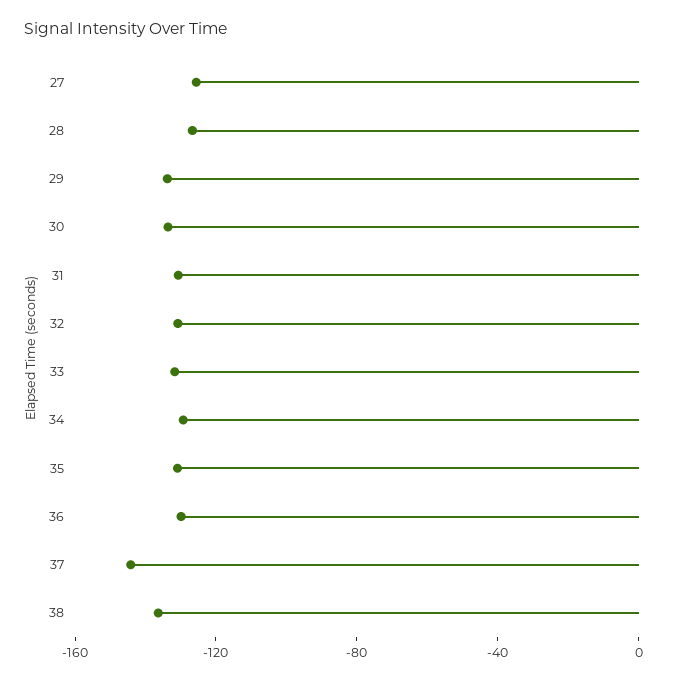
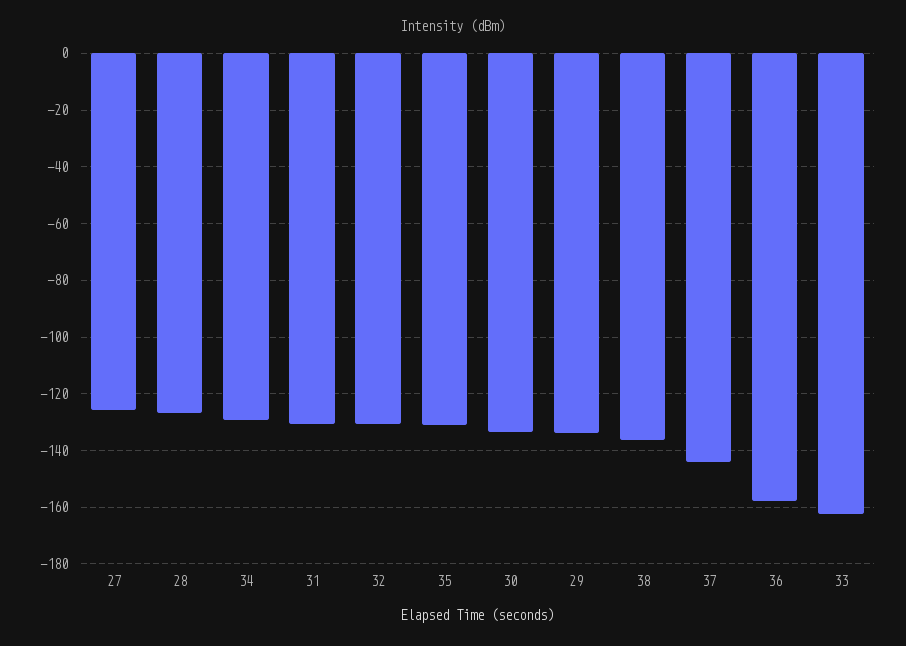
  {
    "27": -125,
    "28": -127.5,
    "29": -135,
    "30": -132.5,
    "31": -130,
    "32": -130,
-   "33": -130,
+   "33": -162.5,
    "34": -130,
    "35": -130,
-   "36": -130,
+   "36": -157.5,
    "37": -145,
    "38": -137.5
  }

